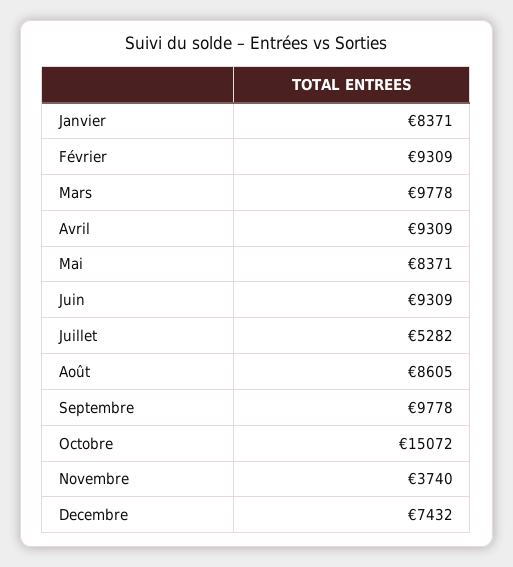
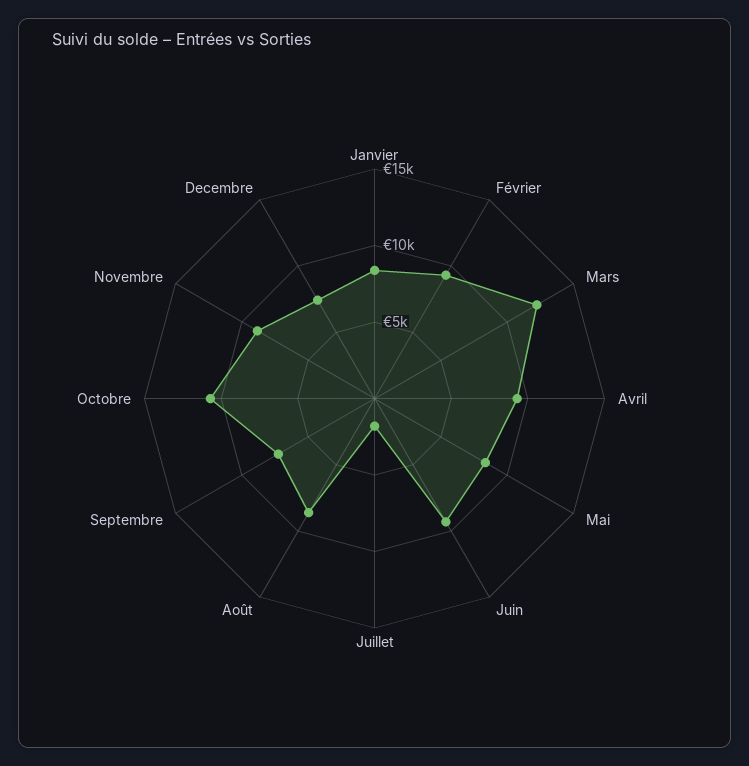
  {
    "Janvier": 8371,
    "Février": 9309,
-   "Mars": 9778,
+   "Mars": 12000,
    "Avril": 9309,
    "Mai": 8371,
    "Juin": 9309,
-   "Juillet": 5282,
+   "Juillet": 2000,
    "Août": 8605,
-   "Septembre": 9778,
+   "Septembre": 7000,
-   "Octobre": 15072,
+   "Octobre": 11000,
-   "Novembre": 3740,
+   "Novembre": 9000,
    "Decembre": 7432
  }

